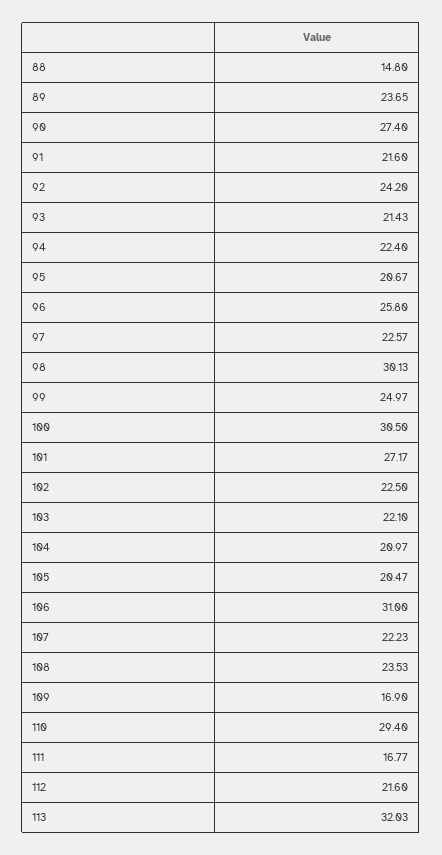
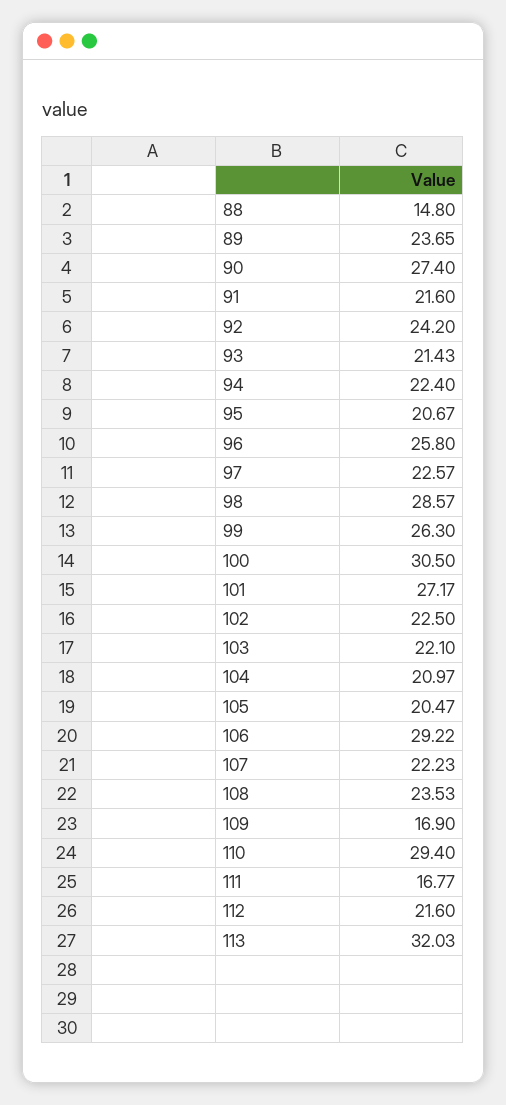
  {
    "88": 14.8,
    "89": 23.65,
    "90": 27.4,
    "91": 21.6,
    "92": 24.2,
    "93": 21.43,
    "94": 22.4,
    "95": 20.67,
    "96": 25.8,
    "97": 22.57,
-   "98": 30.13,
+   "98": 28.57,
-   "99": 24.97,
+   "99": 26.3,
    "100": 30.5,
    "101": 27.17,
    "102": 22.5,
    "103": 22.1,
    "104": 20.97,
    "105": 20.47,
-   "106": 31,
+   "106": 29.22,
    "107": 22.23,
    "108": 23.53,
    "109": 16.9,
    "110": 29.4,
    "111": 16.77,
    "112": 21.6,
    "113": 32.03
  }

